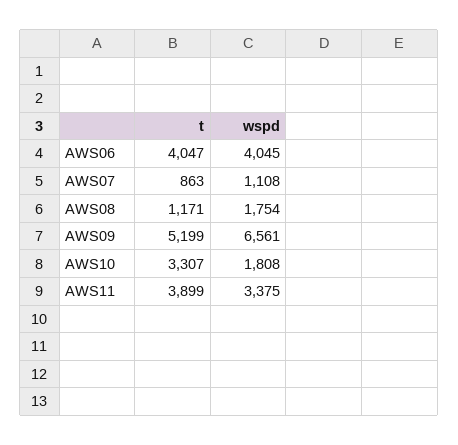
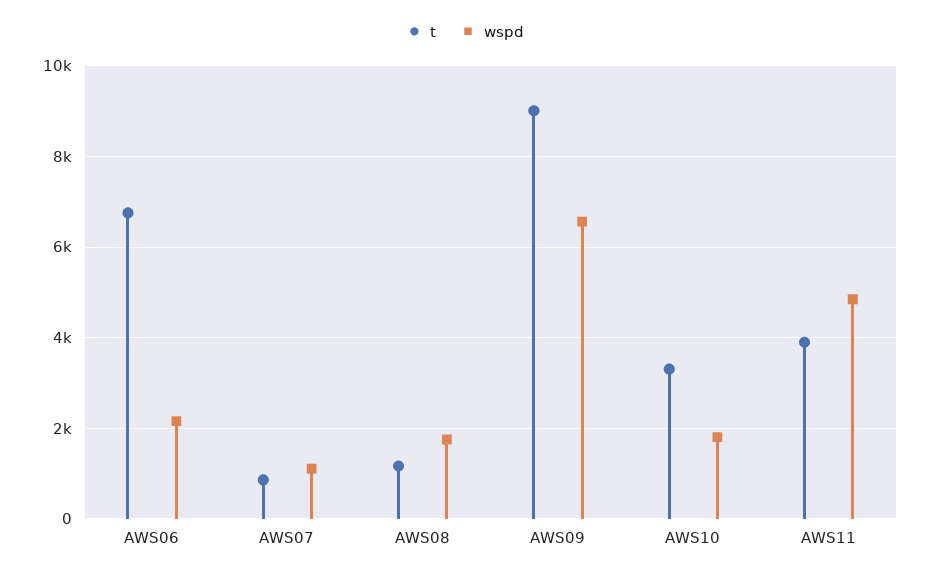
  {
    "t": {
-     "AWS06": 4047,
+     "AWS06": 6800,
      "AWS07": 863,
      "AWS08": 1171,
-     "AWS09": 5199,
+     "AWS09": 9000,
      "AWS10": 3307,
      "AWS11": 3899
    },
    "wspd": {
-     "AWS06": 4045,
+     "AWS06": 2200,
      "AWS07": 1108,
      "AWS08": 1754,
      "AWS09": 6561,
      "AWS10": 1808,
-     "AWS11": 3375
+     "AWS11": 4800
    }
  }

